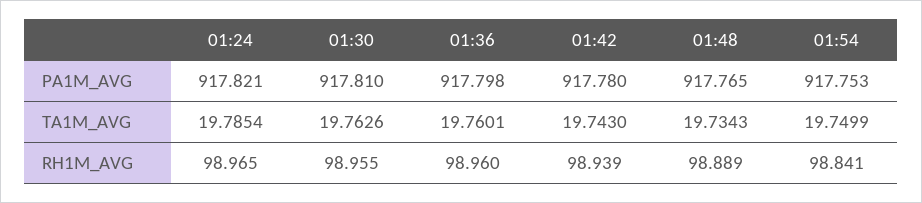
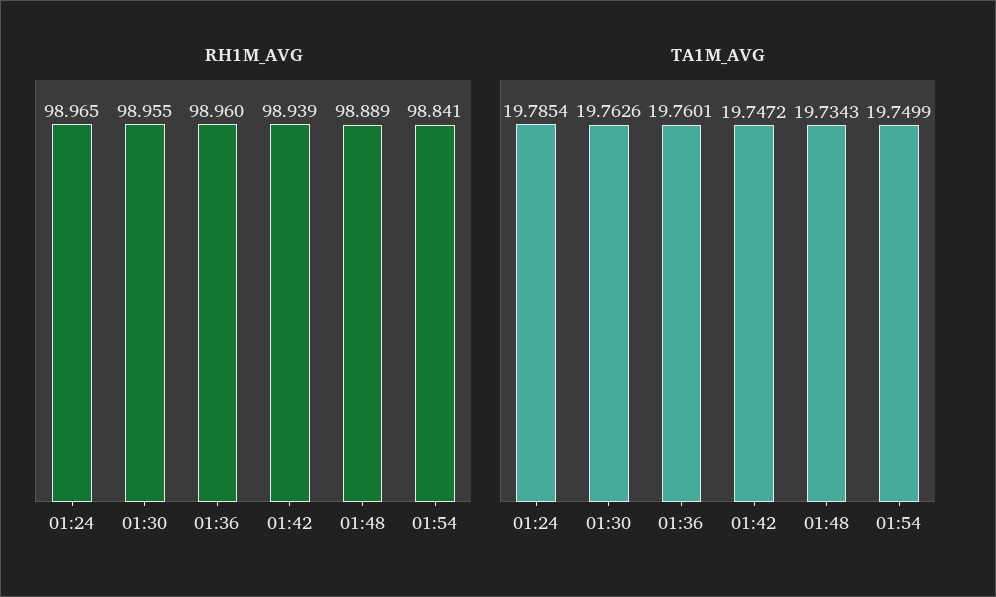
  {
-   "PA1M_AVG": {
-     "01:24": 917.821,
-     "01:30": 917.81,
-     "01:36": 917.798,
-     "01:42": 917.78,
-     "01:48": 917.765,
-     "01:54": 917.753
-   },
    "TA1M_AVG": {
      "01:24": 19.7854,
      "01:30": 19.7626,
      "01:36": 19.7601,
-     "01:42": 19.743,
+     "01:42": 19.7472,
      "01:48": 19.7343,
      "01:54": 19.7499
    },
    "RH1M_AVG": {
      "01:24": 98.965,
      "01:30": 98.955,
      "01:36": 98.96,
      "01:42": 98.939,
      "01:48": 98.889,
      "01:54": 98.841
    }
  }

